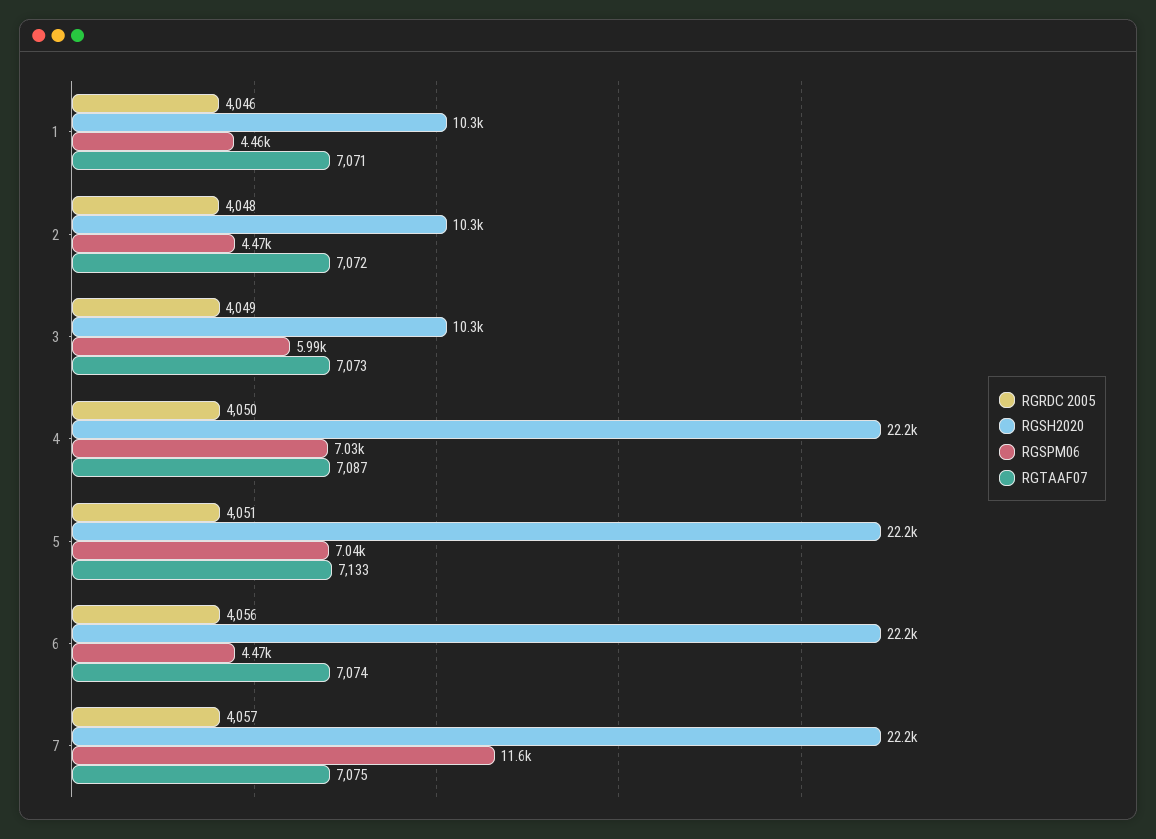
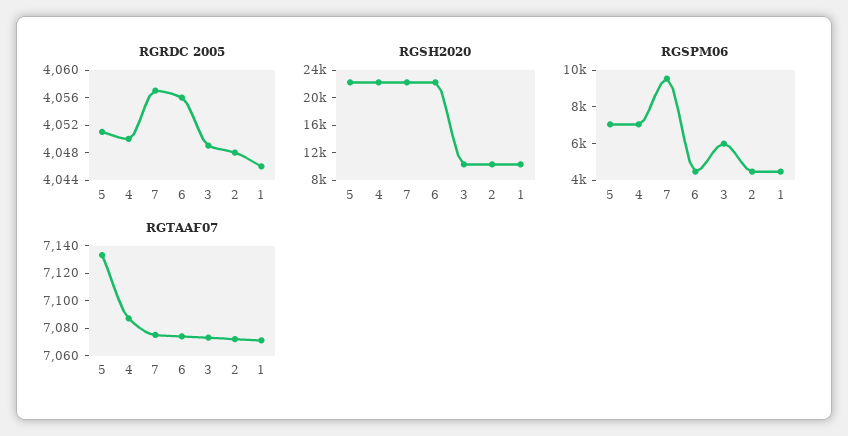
  {
    "RGRDC 2005": {
      "1": 4046,
      "2": 4048,
      "3": 4049,
      "4": 4050,
      "5": 4051,
      "6": 4056,
      "7": 4057
    },
    "RGSH2020": {
      "1": 10300,
      "2": 10300,
      "3": 10300,
      "4": 22200,
      "5": 22200,
      "6": 22200,
      "7": 22200
    },
    "RGSPM06": {
      "1": 4460,
      "2": 4470,
      "3": 5990,
      "4": 7030,
      "5": 7040,
      "6": 4470,
-     "7": 11600
+     "7": 9500
    },
    "RGTAAF07": {
      "1": 7071,
      "2": 7072,
      "3": 7073,
      "4": 7087,
      "5": 7133,
      "6": 7074,
      "7": 7075
    }
  }

